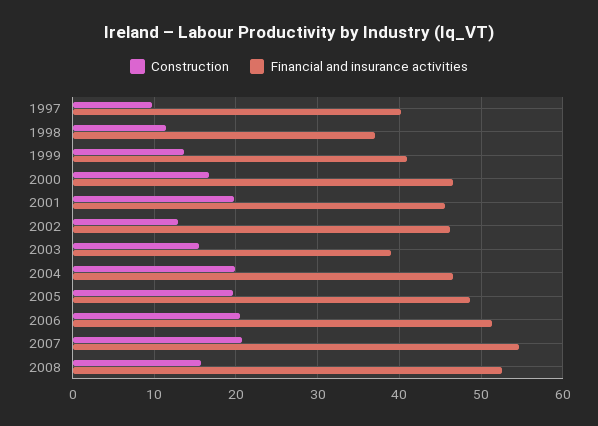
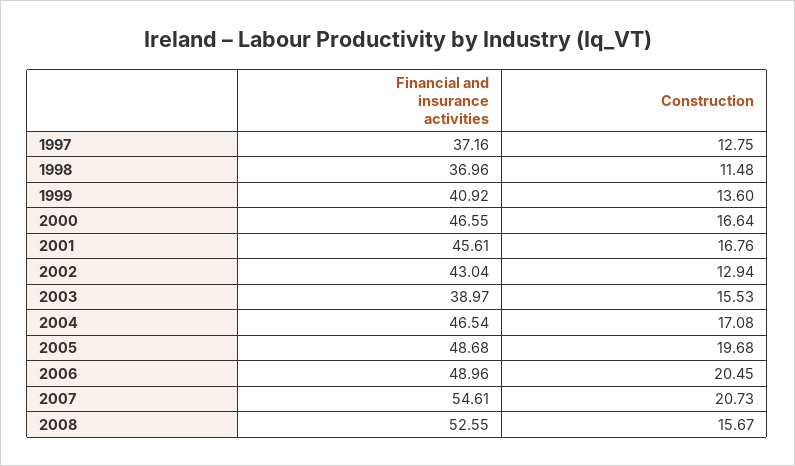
  {
    "Construction": {
-     "1997": 10,
+     "1997": 12.75,
      "1998": 11.48,
      "1999": 13.6,
      "2000": 16.64,
-     "2001": 20,
+     "2001": 16.76,
      "2002": 12.94,
      "2003": 15.53,
-     "2004": 20,
+     "2004": 17.08,
      "2005": 19.68,
      "2006": 20.45,
      "2007": 20.73,
      "2008": 15.67
    },
    "Financial and insurance activities": {
-     "1997": 40,
+     "1997": 37.16,
      "1998": 36.96,
      "1999": 40.92,
      "2000": 46.55,
      "2001": 45.61,
-     "2002": 46,
+     "2002": 43.04,
      "2003": 38.97,
      "2004": 46.54,
      "2005": 48.68,
-     "2006": 51,
+     "2006": 48.96,
      "2007": 54.61,
      "2008": 52.55
    }
  }

